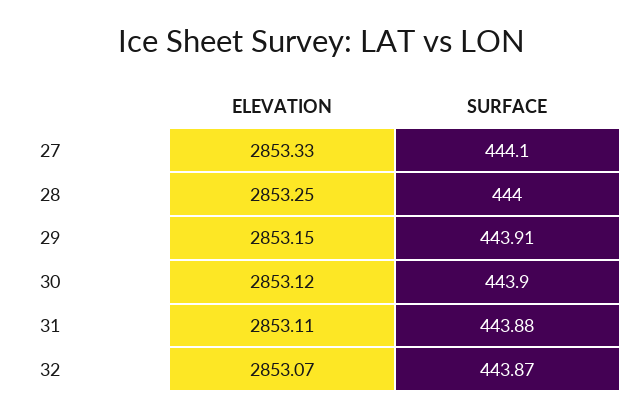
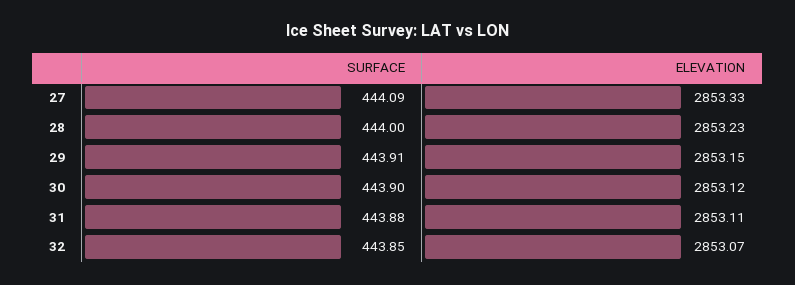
  {
    "ELEVATION": {
      "27": 2853.33,
-     "28": 2853.25,
+     "28": 2853.23,
      "29": 2853.15,
      "30": 2853.12,
      "31": 2853.11,
      "32": 2853.07
    },
    "SURFACE": {
-     "27": 444.1,
+     "27": 444.09,
      "28": 444,
      "29": 443.91,
      "30": 443.9,
      "31": 443.88,
-     "32": 443.87
+     "32": 443.85
    }
  }

